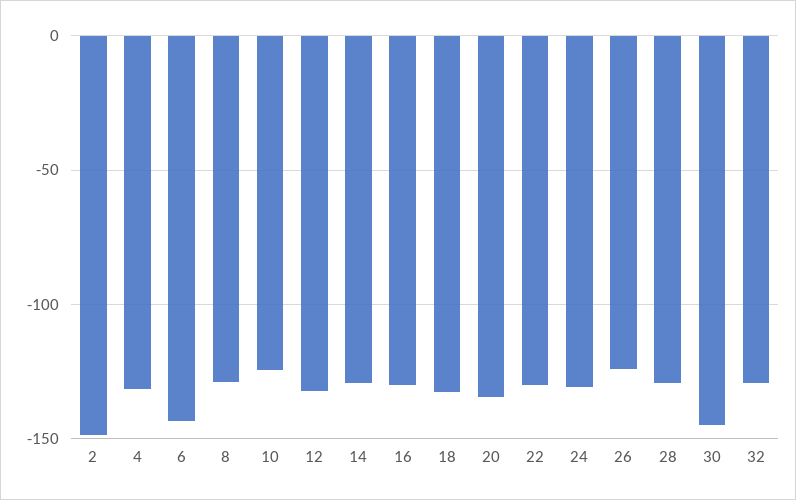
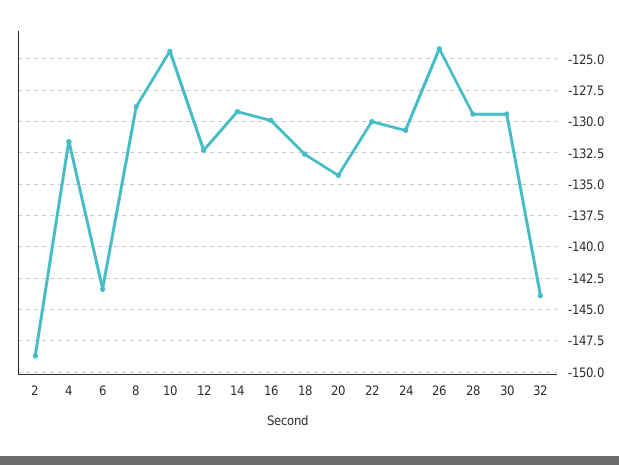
  {
    "2": -148.5,
    "4": -131.5,
    "6": -143.5,
    "8": -129,
    "10": -124.5,
    "12": -132.5,
    "14": -129,
    "16": -130,
    "18": -132.5,
    "20": -134.5,
    "22": -130,
    "24": -130.5,
    "26": -124,
    "28": -129.5,
-   "30": -145,
+   "30": -129.5,
-   "32": -130
+   "32": -144
  }

